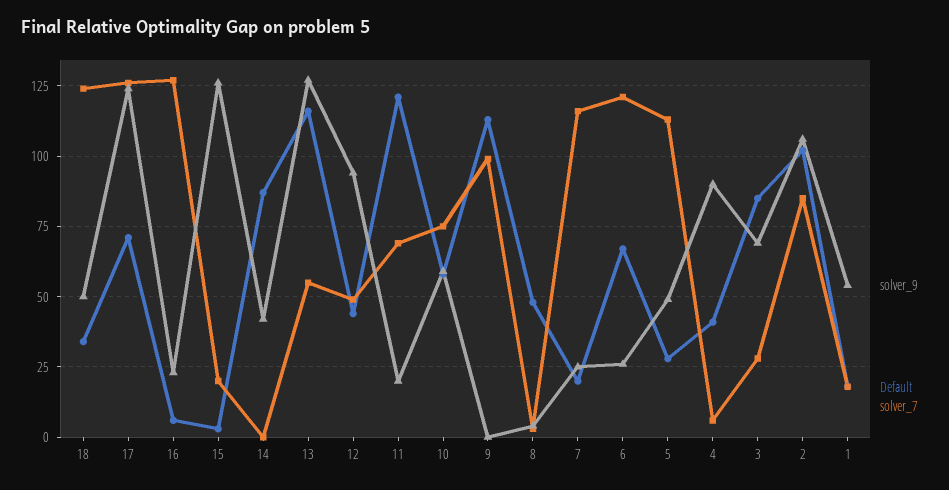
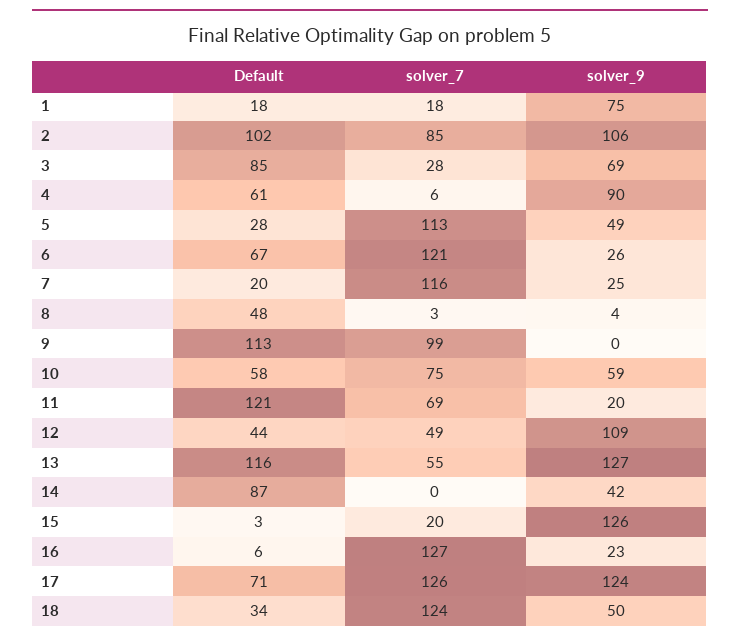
  {
    "solver_9": {
      "18": 50,
      "17": 124,
      "16": 23,
      "15": 126,
      "14": 42,
      "13": 127,
-     "12": 95,
+     "12": 109,
      "11": 20,
      "10": 59,
      "9": 0,
      "8": 4,
      "7": 25,
      "6": 26,
      "5": 49,
      "4": 90,
      "3": 69,
      "2": 106,
-     "1": 55
+     "1": 75
    },
    "Default": {
      "18": 34,
      "17": 71,
      "16": 6,
      "15": 3,
      "14": 87,
      "13": 116,
      "12": 44,
      "11": 121,
      "10": 58,
      "9": 113,
      "8": 48,
      "7": 20,
      "6": 67,
      "5": 28,
-     "4": 40,
+     "4": 61,
      "3": 85,
      "2": 102,
      "1": 18
    },
    "solver_7": {
      "18": 124,
      "17": 126,
      "16": 127,
      "15": 20,
      "14": 0,
      "13": 55,
      "12": 49,
      "11": 69,
      "10": 75,
      "9": 99,
      "8": 3,
      "7": 116,
      "6": 121,
      "5": 113,
      "4": 6,
      "3": 28,
      "2": 85,
      "1": 18
    }
  }

